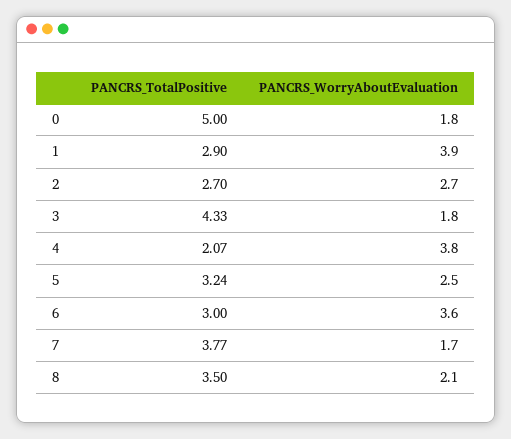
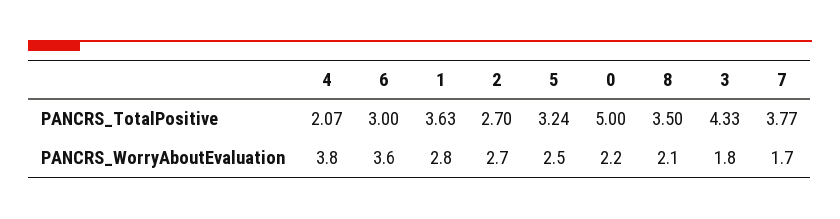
  {
    "PANCRS_TotalPositive": {
      "0": 5,
-     "1": 2.9,
+     "1": 3.63,
      "2": 2.7,
      "3": 4.33,
      "4": 2.07,
      "5": 3.24,
      "6": 3,
      "7": 3.77,
      "8": 3.5
    },
    "PANCRS_WorryAboutEvaluation": {
-     "0": 1.8,
+     "0": 2.2,
-     "1": 3.9,
+     "1": 2.8,
      "2": 2.7,
      "3": 1.8,
      "4": 3.8,
      "5": 2.5,
      "6": 3.6,
      "7": 1.7,
      "8": 2.1
    }
  }

